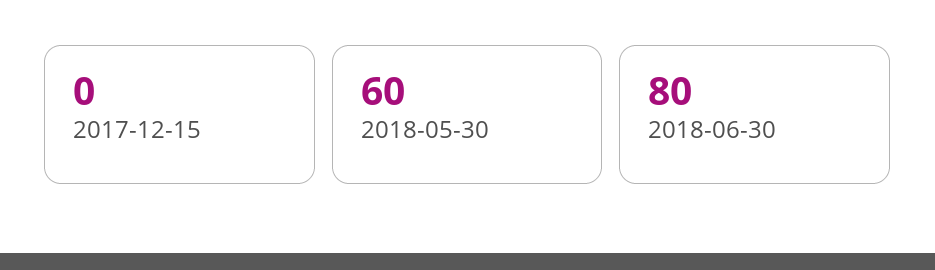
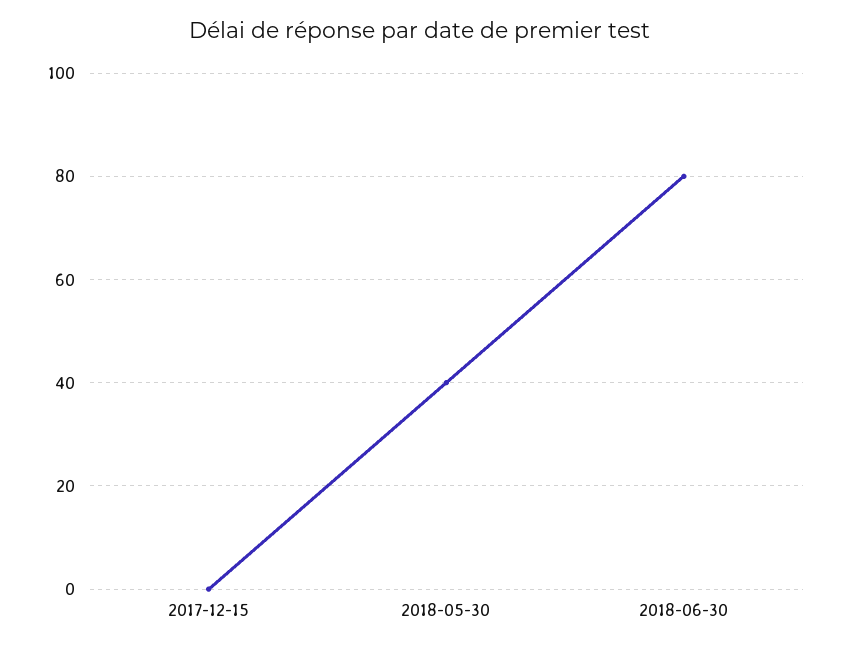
  {
    "2017-12-15": 0,
-   "2018-05-30": 60,
+   "2018-05-30": 40,
    "2018-06-30": 80
  }

